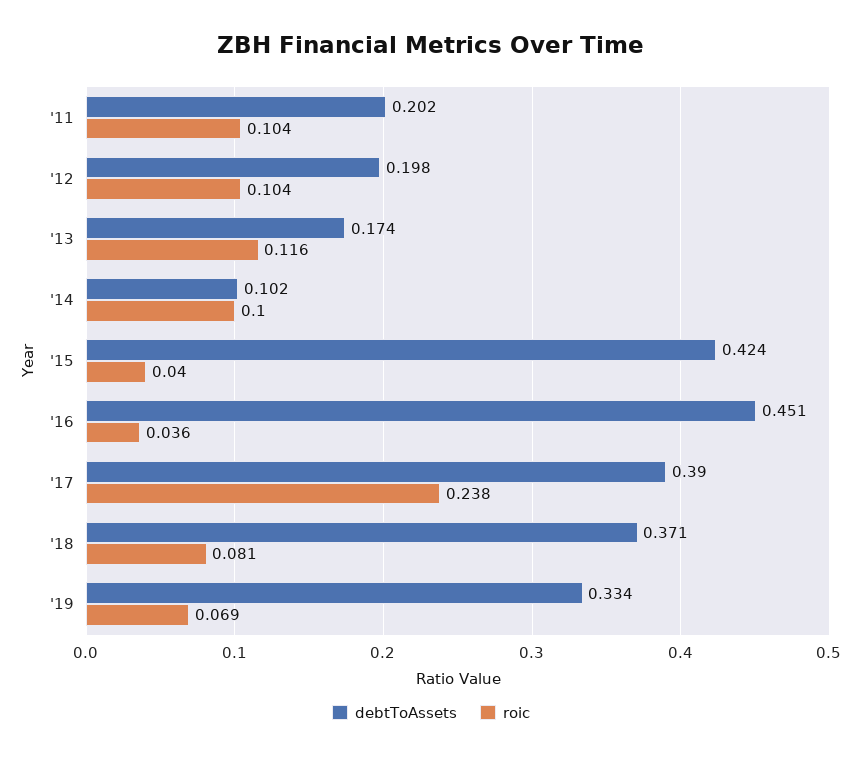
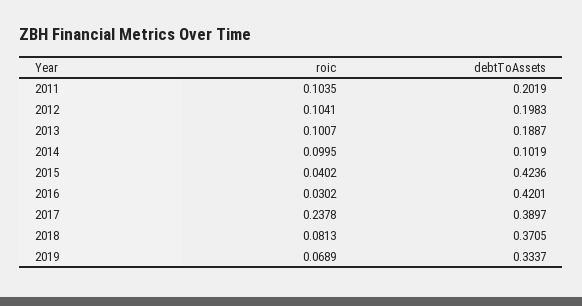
  {
    "debtToAssets": {
      "'11": 0.2019,
      "'12": 0.1983,
-     "'13": 0.174,
+     "'13": 0.1887,
      "'14": 0.1019,
      "'15": 0.4236,
-     "'16": 0.451,
+     "'16": 0.4201,
      "'17": 0.3897,
      "'18": 0.3705,
      "'19": 0.3337
    },
    "roic": {
      "'11": 0.1035,
      "'12": 0.1041,
-     "'13": 0.116,
+     "'13": 0.1007,
      "'14": 0.0995,
      "'15": 0.0402,
-     "'16": 0.036,
+     "'16": 0.0302,
      "'17": 0.2378,
      "'18": 0.0813,
      "'19": 0.0689
    }
  }

